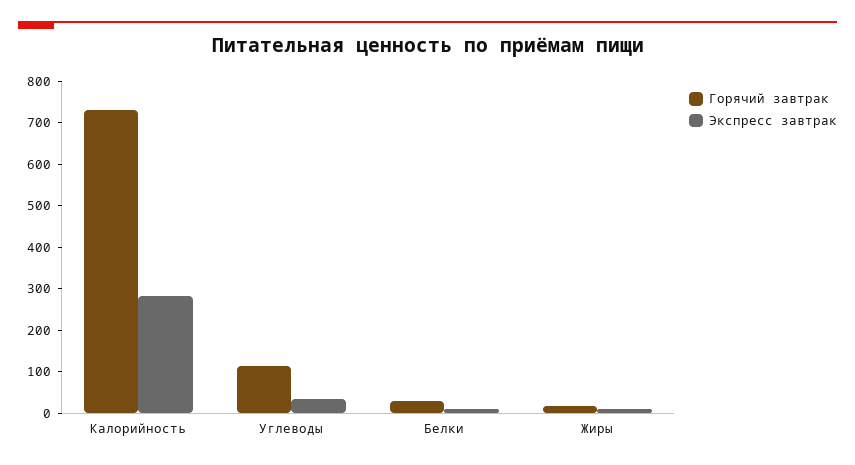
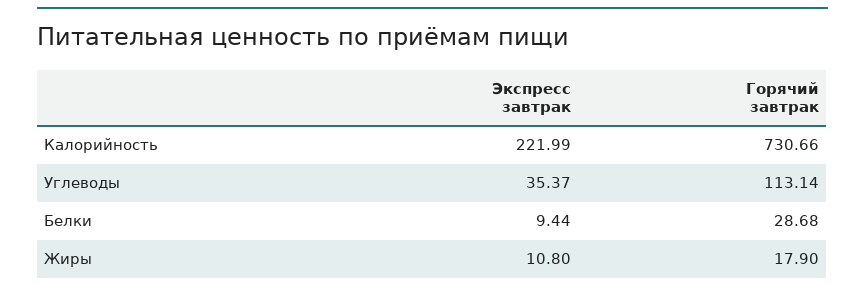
  {
    "Горячий завтрак": {
      "Калорийность": 730.66,
      "Углеводы": 113.14,
      "Белки": 28.68,
      "Жиры": 17.9
    },
    "Экспресс завтрак": {
-     "Калорийность": 280,
+     "Калорийность": 221.99,
      "Углеводы": 35.37,
      "Белки": 9.44,
      "Жиры": 10.8
    }
  }

